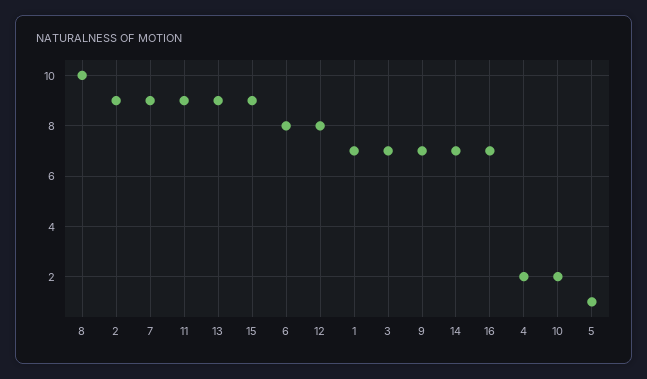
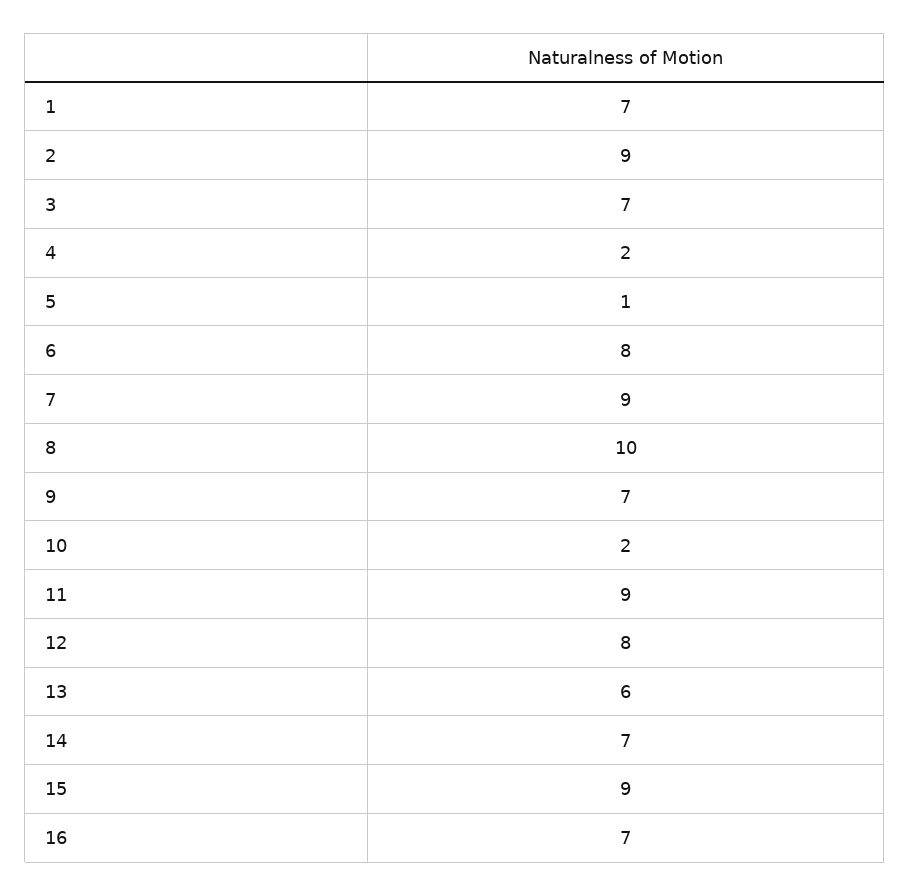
  {
    "8": 10,
    "2": 9,
    "7": 9,
    "11": 9,
-   "13": 9,
+   "13": 6,
    "15": 9,
    "6": 8,
    "12": 8,
    "1": 7,
    "3": 7,
    "9": 7,
    "14": 7,
    "16": 7,
    "4": 2,
    "10": 2,
    "5": 1
  }

